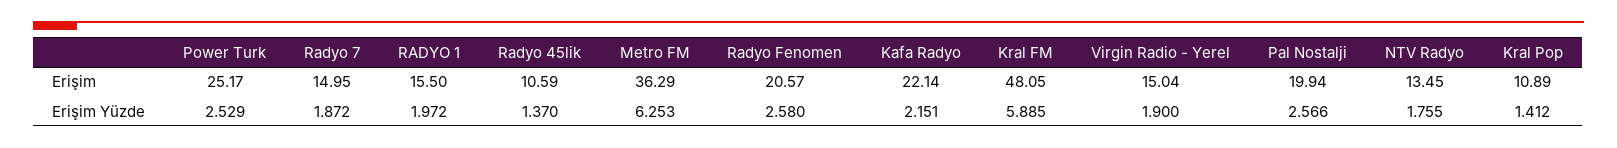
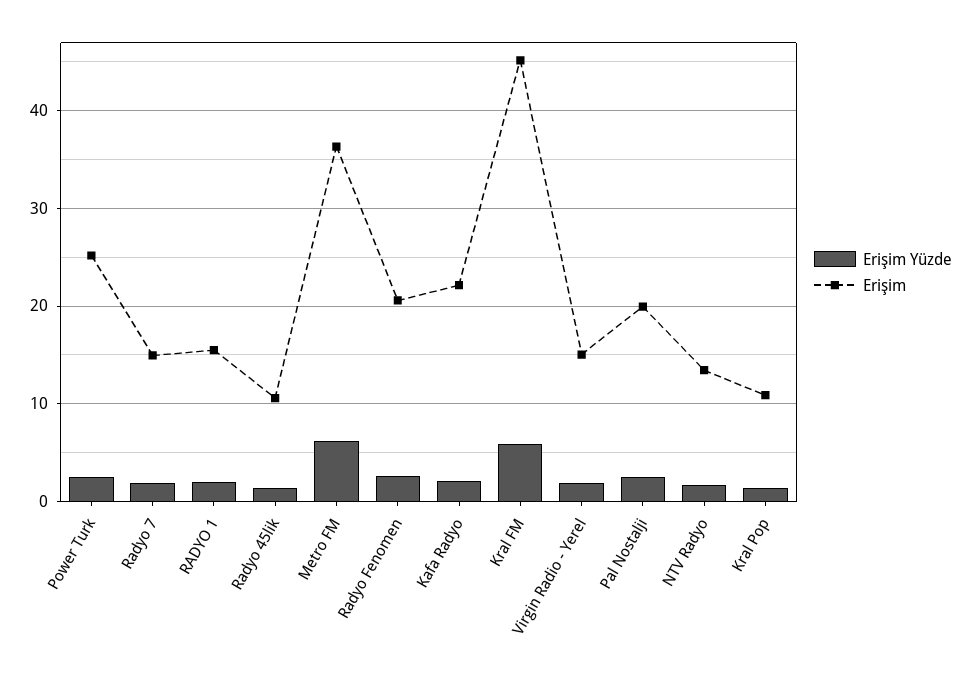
  {
    "Erişim": {
      "Power Turk": 25.17,
      "Radyo 7": 14.95,
      "RADYO 1": 15.5,
      "Radyo 45lik": 10.59,
      "Metro FM": 36.29,
      "Radyo Fenomen": 20.57,
      "Kafa Radyo": 22.14,
-     "Kral FM": 48.05,
+     "Kral FM": 45,
      "Virgin Radio - Yerel": 15.04,
      "Pal Nostalji": 19.94,
      "NTV Radyo": 13.45,
      "Kral Pop": 10.89
    },
    "Erişim Yüzde": {
      "Power Turk": 2.529,
      "Radyo 7": 1.872,
      "RADYO 1": 1.972,
      "Radyo 45lik": 1.37,
      "Metro FM": 6.253,
      "Radyo Fenomen": 2.58,
      "Kafa Radyo": 2.151,
      "Kral FM": 5.885,
      "Virgin Radio - Yerel": 1.9,
      "Pal Nostalji": 2.566,
      "NTV Radyo": 1.755,
      "Kral Pop": 1.412
    }
  }

